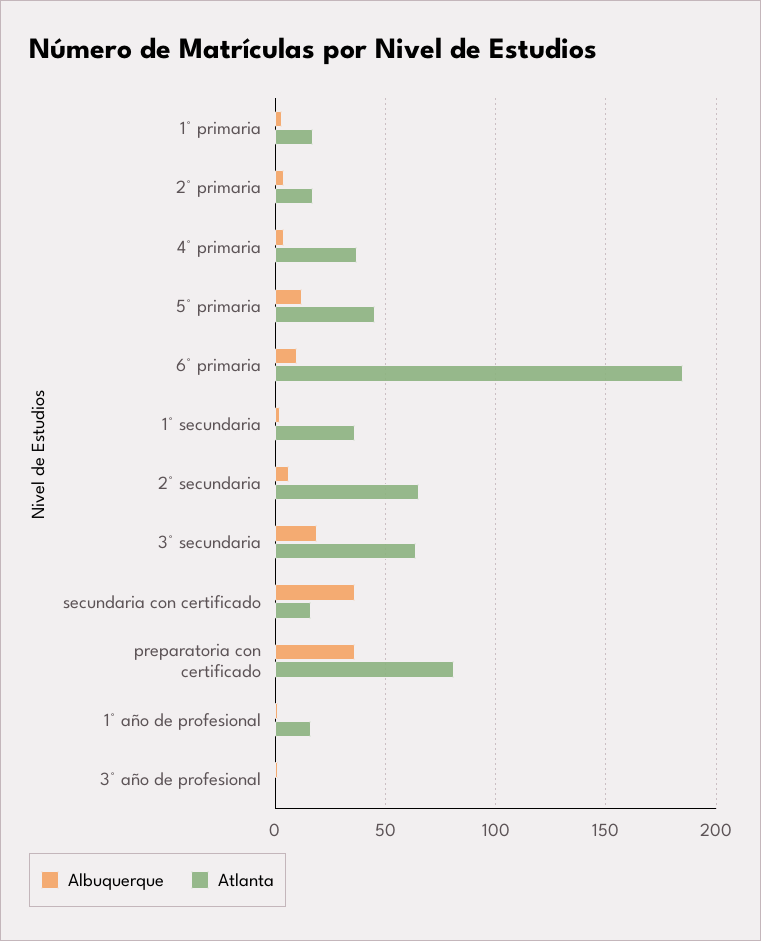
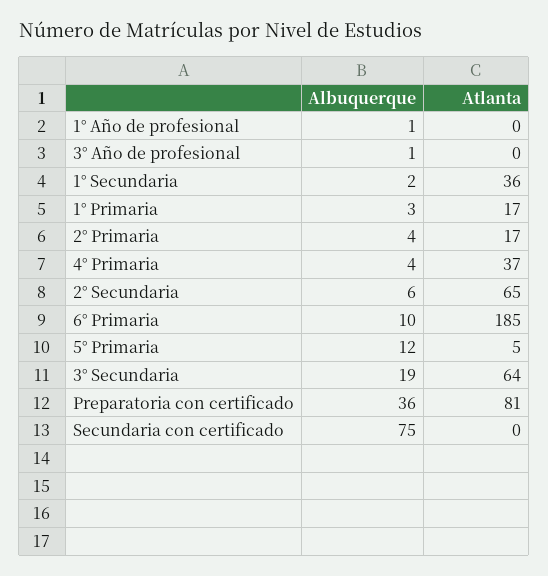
  {
    "Albuquerque": {
      "1° primaria": 3,
      "2° primaria": 4,
      "4° primaria": 4,
      "5° primaria": 12,
      "6° primaria": 10,
      "1° secundaria": 2,
      "2° secundaria": 6,
      "3° secundaria": 19,
-     "secundaria con certificado": 35,
+     "secundaria con certificado": 75,
      "preparatoria con certificado": 36,
      "1° año de profesional": 1,
      "3° año de profesional": 1
    },
    "Atlanta": {
      "1° primaria": 17,
      "2° primaria": 17,
      "4° primaria": 37,
-     "5° primaria": 45,
+     "5° primaria": 5,
      "6° primaria": 185,
      "1° secundaria": 36,
      "2° secundaria": 65,
      "3° secundaria": 64,
-     "secundaria con certificado": 15,
+     "secundaria con certificado": 0,
      "preparatoria con certificado": 81,
-     "1° año de profesional": 15,
+     "1° año de profesional": 0,
      "3° año de profesional": 0
    }
  }

